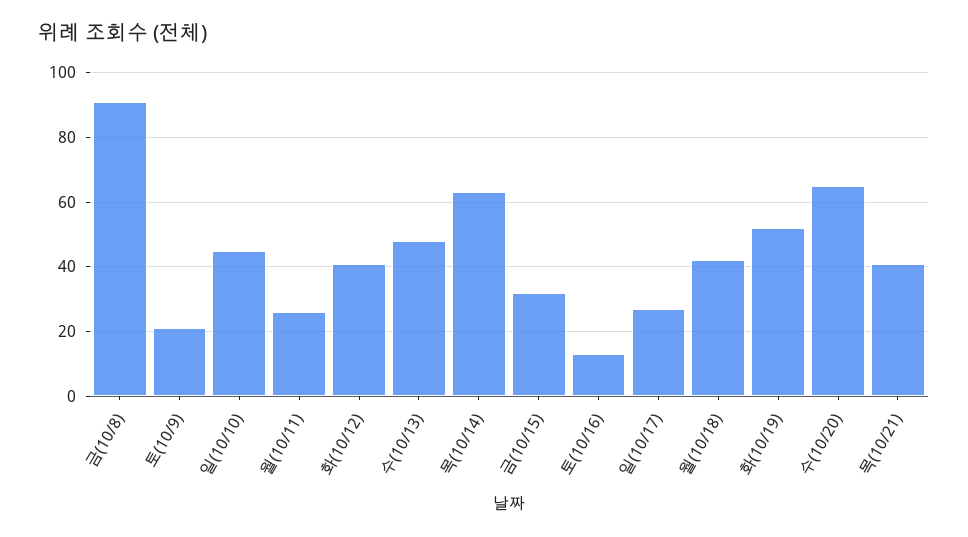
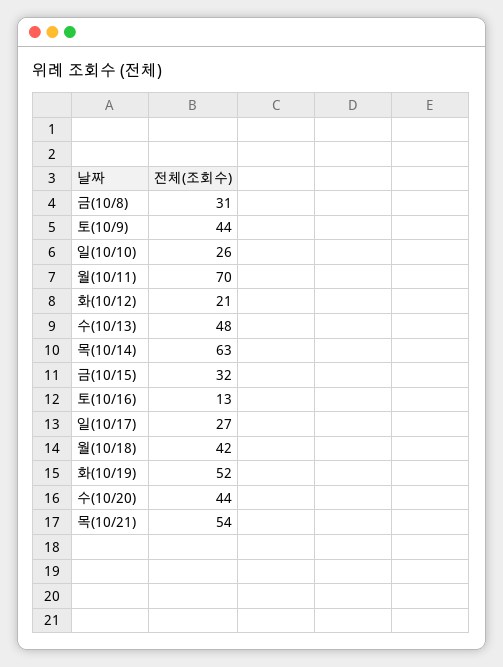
  {
-   "금(10/8)": 90,
+   "금(10/8)": 31,
-   "토(10/9)": 20,
+   "토(10/9)": 44,
-   "일(10/10)": 45,
+   "일(10/10)": 26,
-   "월(10/11)": 25,
+   "월(10/11)": 70,
-   "화(10/12)": 40,
+   "화(10/12)": 21,
    "수(10/13)": 48,
    "목(10/14)": 63,
    "금(10/15)": 32,
    "토(10/16)": 13,
    "일(10/17)": 27,
    "월(10/18)": 42,
    "화(10/19)": 52,
-   "수(10/20)": 65,
+   "수(10/20)": 44,
-   "목(10/21)": 40
+   "목(10/21)": 54
  }

